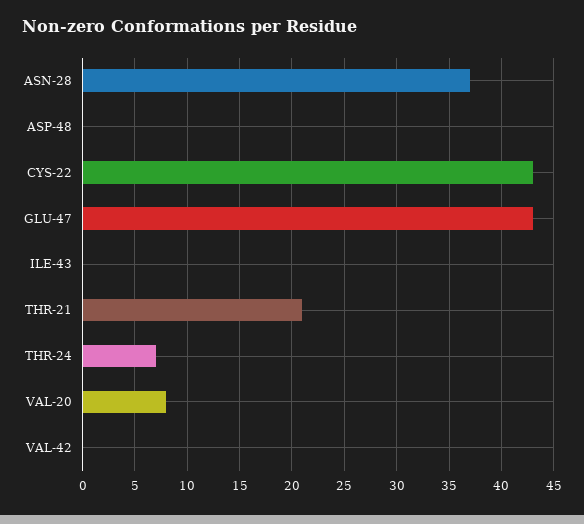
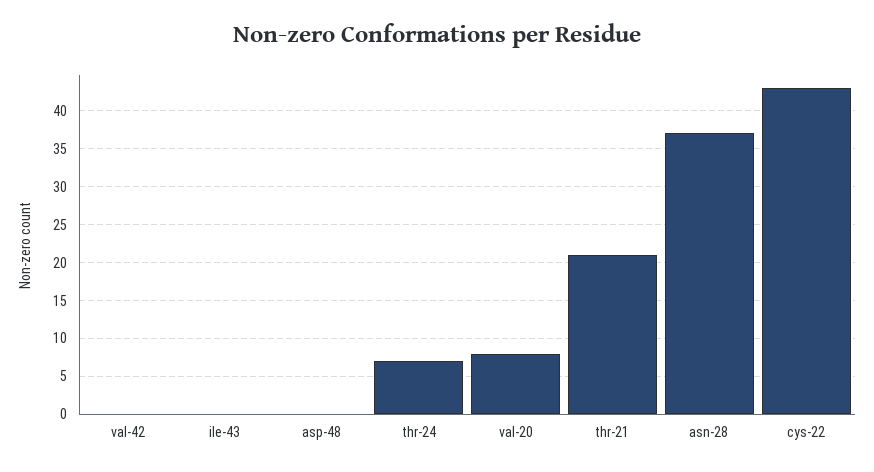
  {
    "ASN-28": 37,
    "ASP-48": 0,
    "CYS-22": 43,
-   "GLU-47": 43,
    "ILE-43": 0,
    "THR-21": 21,
    "THR-24": 7,
    "VAL-20": 8,
    "VAL-42": 0
  }

